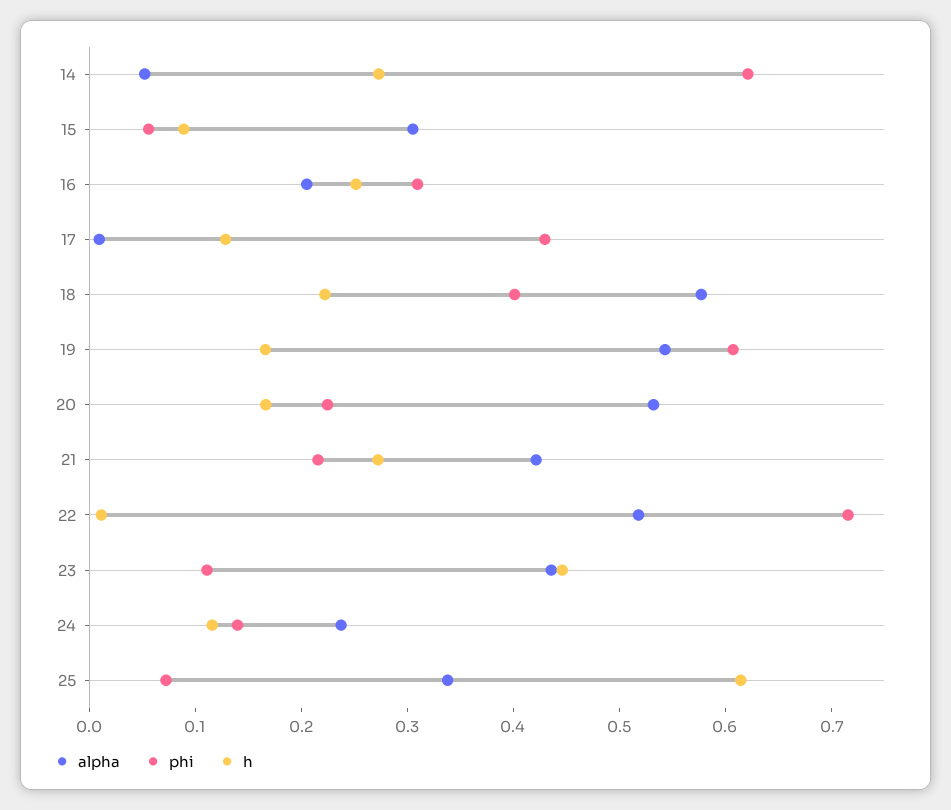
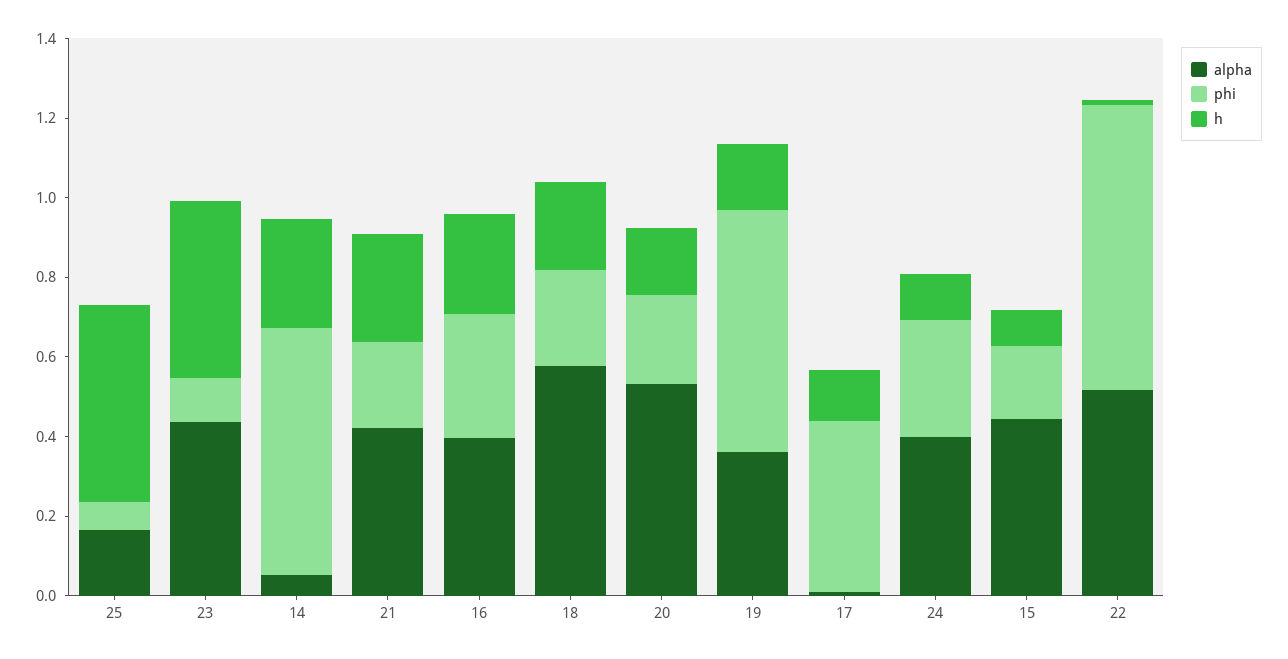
  {
    "alpha": {
      "14": 0.06,
-     "15": 0.3,
+     "15": 0.45,
-     "16": 0.2,
+     "16": 0.4,
      "17": 0,
      "18": 0.58,
-     "19": 0.54,
+     "19": 0.35,
      "20": 0.54,
      "21": 0.42,
      "22": 0.52,
      "23": 0.44,
-     "24": 0.24,
+     "24": 0.4,
-     "25": 0.34
+     "25": 0.15
    },
    "phi": {
      "14": 0.62,
-     "15": 0.06,
+     "15": 0.2,
      "16": 0.3,
      "17": 0.42,
-     "18": 0.4,
+     "18": 0.25,
      "19": 0.6,
      "20": 0.22,
      "21": 0.22,
      "22": 0.72,
      "23": 0.12,
-     "24": 0.14,
+     "24": 0.3,
      "25": 0.08
    },
    "h": {
      "14": 0.28,
      "15": 0.08,
      "16": 0.26,
      "17": 0.12,
      "18": 0.22,
      "19": 0.16,
      "20": 0.16,
      "21": 0.28,
      "22": 0.02,
      "23": 0.44,
      "24": 0.12,
-     "25": 0.62
+     "25": 0.5
    }
  }

